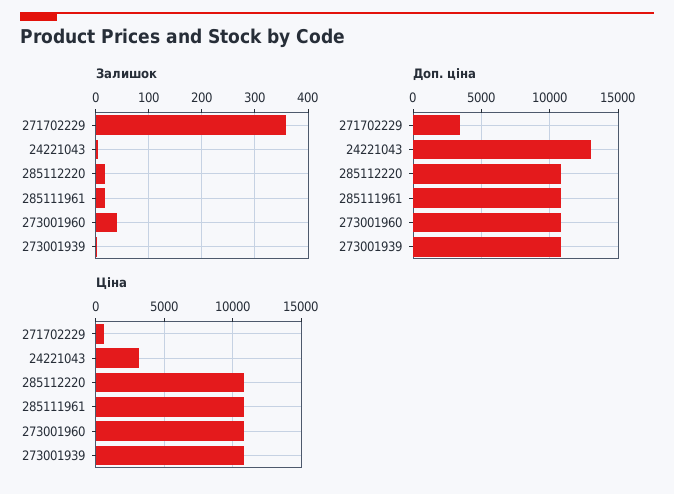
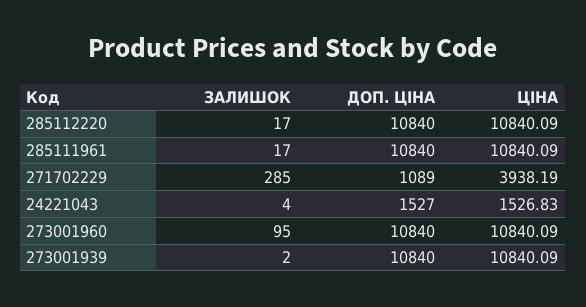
  {
    "Залишок": {
-     "271702229": 360,
+     "271702229": 285,
      "24221043": 4,
      "285112220": 17,
      "285111961": 17,
-     "273001960": 40,
+     "273001960": 95,
      "273001939": 2
    },
    "Доп. ціна": {
-     "271702229": 3500,
+     "271702229": 1089,
-     "24221043": 13000,
+     "24221043": 1527,
      "285112220": 10840,
      "285111961": 10840,
      "273001960": 10840,
      "273001939": 10840
    },
    "Ціна": {
-     "271702229": 500,
+     "271702229": 3938.19,
-     "24221043": 3000,
+     "24221043": 1526.83,
      "285112220": 10840.09,
      "285111961": 10840.09,
      "273001960": 10840.09,
      "273001939": 10840.09
    }
  }

